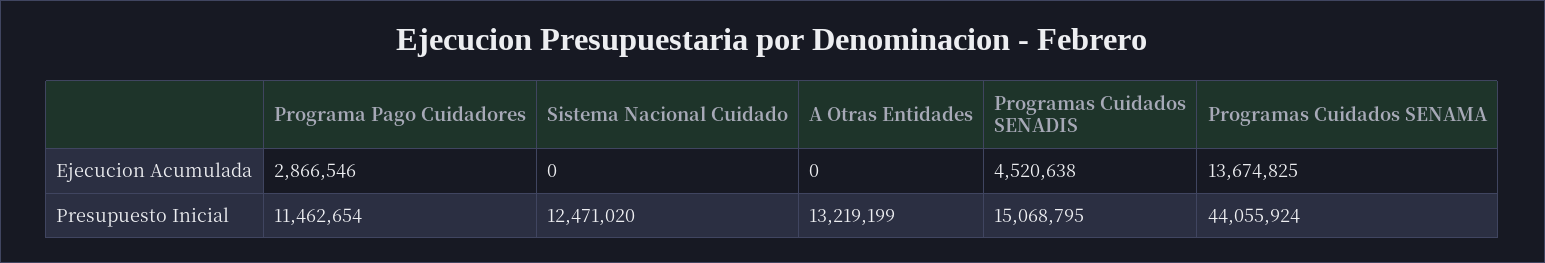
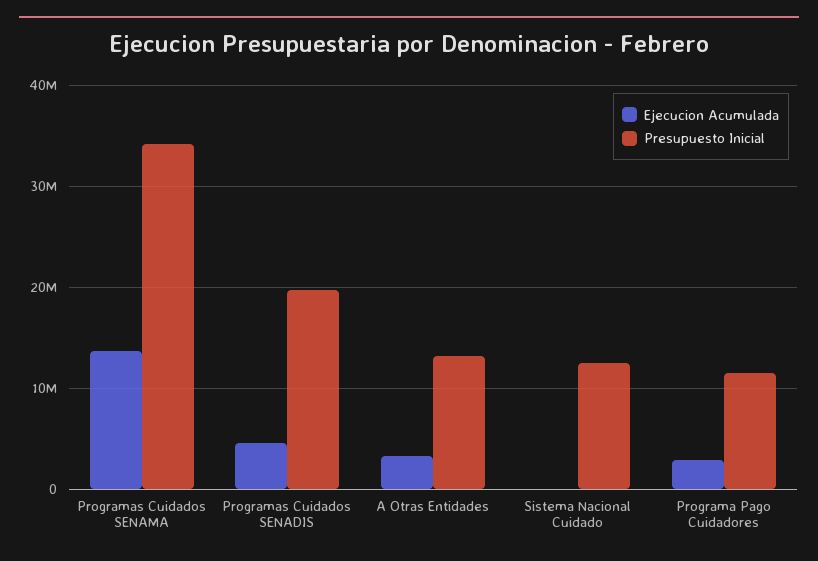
  {
    "Ejecucion Acumulada": {
      "Programa Pago Cuidadores": 2866546,
      "Sistema Nacional Cuidado": 0,
-     "A Otras Entidades": 0,
+     "A Otras Entidades": 3000000,
      "Programas Cuidados SENADIS": 4520638,
      "Programas Cuidados SENAMA": 13674825
    },
    "Presupuesto Inicial": {
      "Programa Pago Cuidadores": 11462654,
      "Sistema Nacional Cuidado": 12471020,
      "A Otras Entidades": 13219199,
-     "Programas Cuidados SENADIS": 15068795,
+     "Programas Cuidados SENADIS": 20000000,
-     "Programas Cuidados SENAMA": 44055924
+     "Programas Cuidados SENAMA": 34000000
    }
  }

